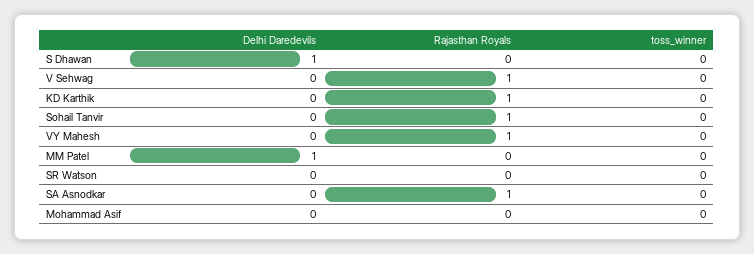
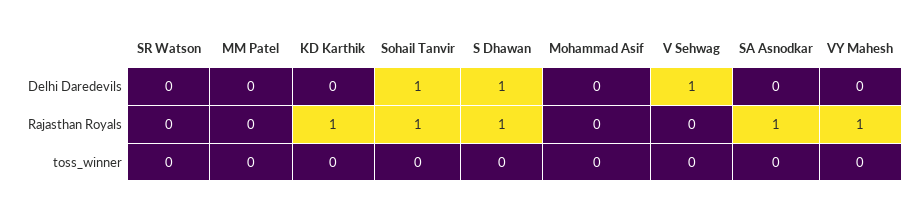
  {
    "Delhi Daredevils": {
      "S Dhawan": 1,
-     "V Sehwag": 0,
+     "V Sehwag": 1,
      "KD Karthik": 0,
-     "Sohail Tanvir": 0,
+     "Sohail Tanvir": 1,
      "VY Mahesh": 0,
-     "MM Patel": 1,
+     "MM Patel": 0,
      "SR Watson": 0,
      "SA Asnodkar": 0,
      "Mohammad Asif": 0
    },
    "Rajasthan Royals": {
-     "S Dhawan": 0,
+     "S Dhawan": 1,
-     "V Sehwag": 1,
+     "V Sehwag": 0,
      "KD Karthik": 1,
      "Sohail Tanvir": 1,
      "VY Mahesh": 1,
      "MM Patel": 0,
      "SR Watson": 0,
      "SA Asnodkar": 1,
      "Mohammad Asif": 0
    },
    "toss_winner": {
      "S Dhawan": 0,
      "V Sehwag": 0,
      "KD Karthik": 0,
      "Sohail Tanvir": 0,
      "VY Mahesh": 0,
      "MM Patel": 0,
      "SR Watson": 0,
      "SA Asnodkar": 0,
      "Mohammad Asif": 0
    }
  }

